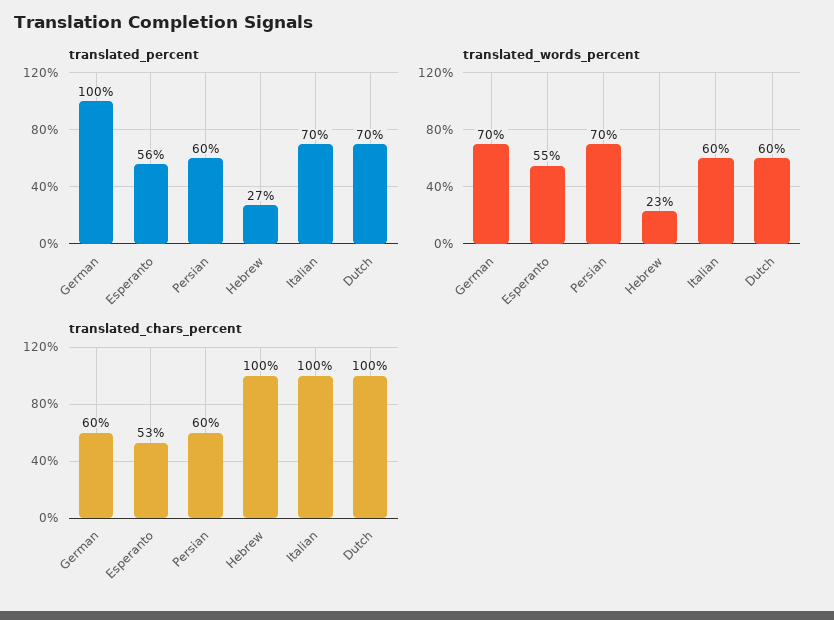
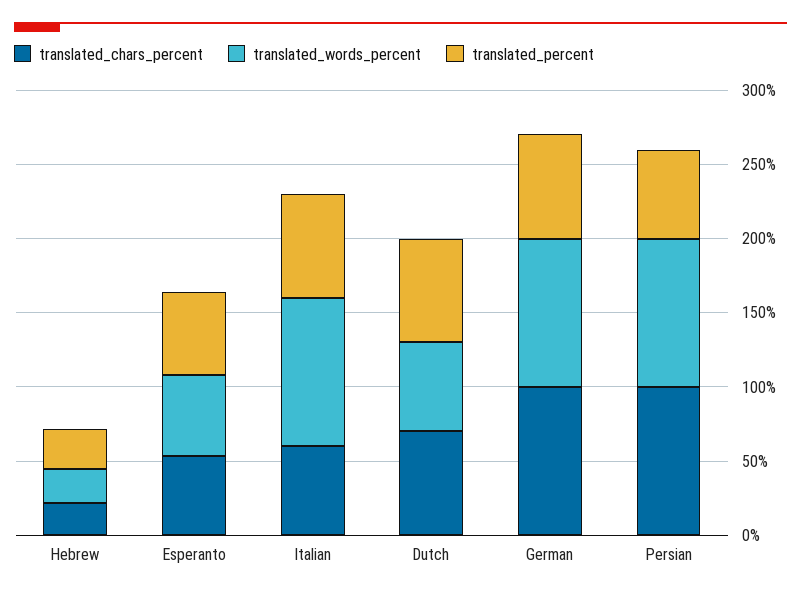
  {
    "translated_percent": {
-     "German": 100,
+     "German": 70,
      "Esperanto": 56,
      "Persian": 60,
      "Hebrew": 27,
      "Italian": 70,
      "Dutch": 70
    },
    "translated_words_percent": {
-     "German": 70,
+     "German": 100,
      "Esperanto": 55,
-     "Persian": 70,
+     "Persian": 100,
      "Hebrew": 23,
-     "Italian": 60,
+     "Italian": 100,
      "Dutch": 60
    },
    "translated_chars_percent": {
-     "German": 60,
+     "German": 100,
      "Esperanto": 53,
-     "Persian": 60,
+     "Persian": 100,
-     "Hebrew": 100,
+     "Hebrew": 20,
-     "Italian": 100,
+     "Italian": 60,
-     "Dutch": 100
+     "Dutch": 70
    }
  }

